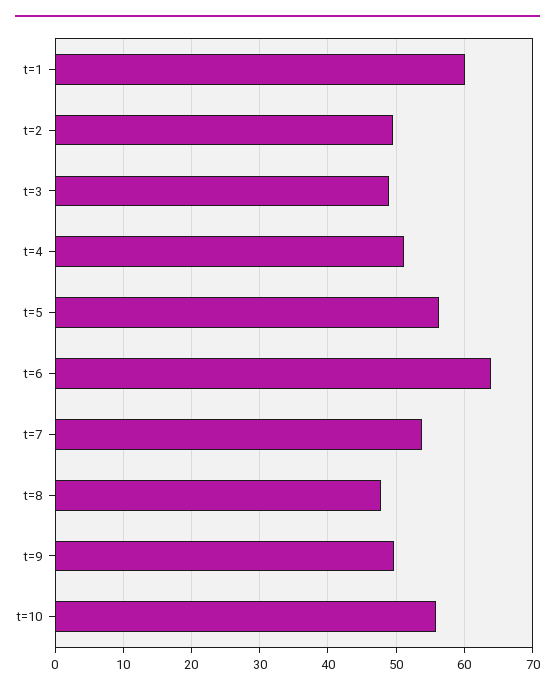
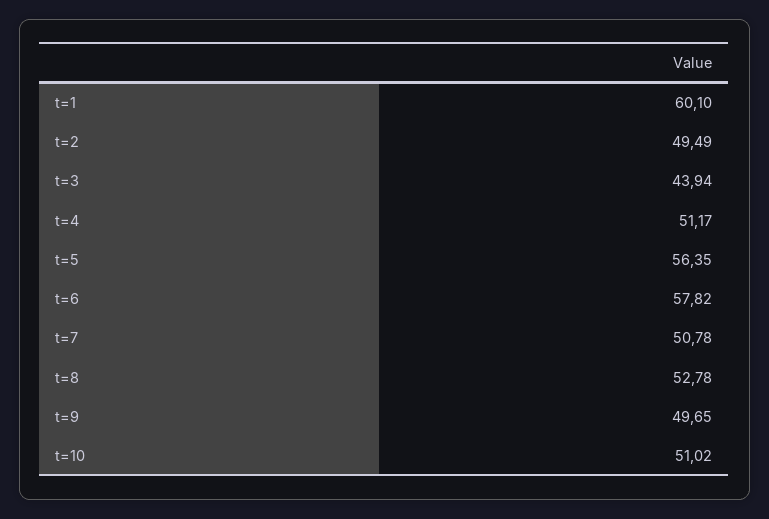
  {
    "t=1": 60.1,
    "t=2": 49.49,
-   "t=3": 49,
+   "t=3": 43.94,
    "t=4": 51.17,
    "t=5": 56.35,
-   "t=6": 64,
+   "t=6": 57.82,
-   "t=7": 54,
+   "t=7": 50.78,
-   "t=8": 48,
+   "t=8": 52.78,
    "t=9": 49.65,
-   "t=10": 56
+   "t=10": 51.02
  }

